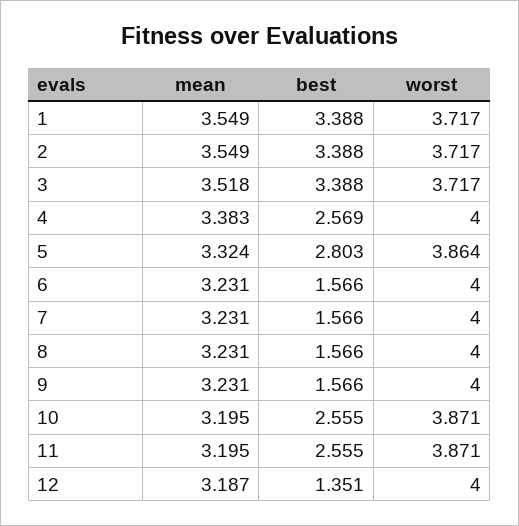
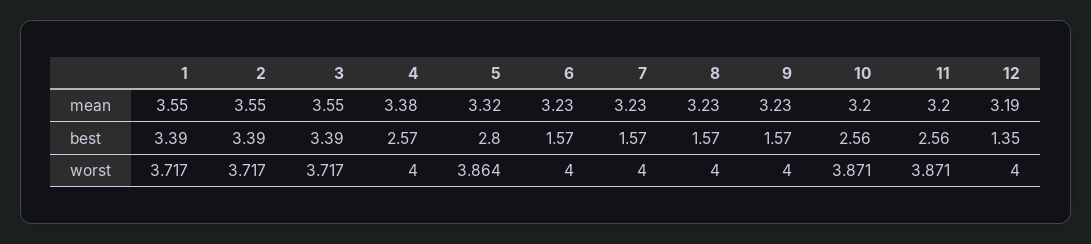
  {
    "mean": {
      "1": 3.549,
      "2": 3.549,
-     "3": 3.518,
+     "3": 3.55,
      "4": 3.383,
      "5": 3.324,
      "6": 3.231,
      "7": 3.231,
      "8": 3.231,
      "9": 3.231,
      "10": 3.195,
      "11": 3.195,
      "12": 3.187
    },
    "best": {
      "1": 3.388,
      "2": 3.388,
      "3": 3.388,
      "4": 2.569,
      "5": 2.803,
      "6": 1.566,
      "7": 1.566,
      "8": 1.566,
      "9": 1.566,
      "10": 2.555,
      "11": 2.555,
      "12": 1.351
    },
    "worst": {
      "1": 3.717,
      "2": 3.717,
      "3": 3.717,
      "4": 4,
      "5": 3.864,
      "6": 4,
      "7": 4,
      "8": 4,
      "9": 4,
      "10": 3.871,
      "11": 3.871,
      "12": 4
    }
  }

